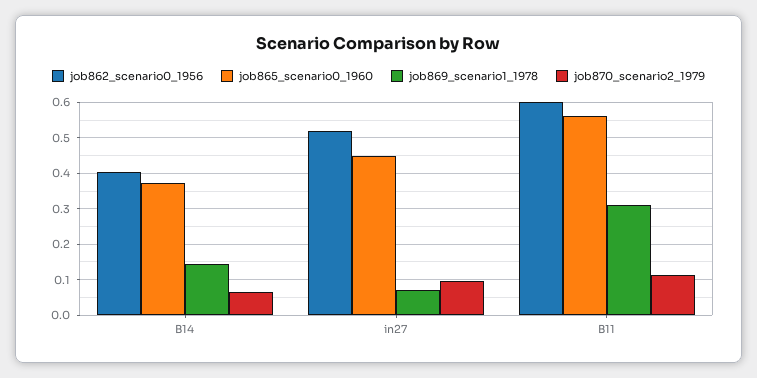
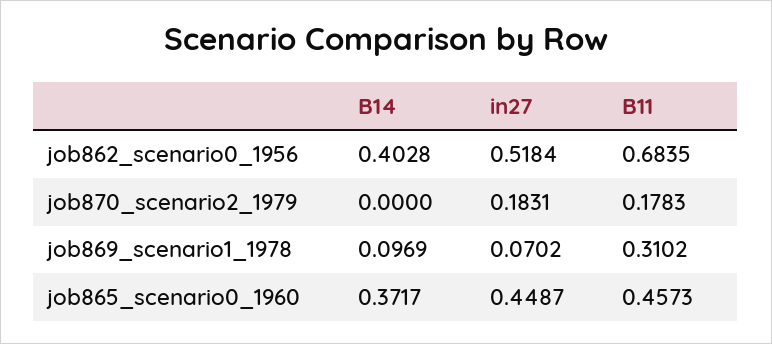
  {
    "job862_scenario0_1956": {
      "B14": 0.4028,
      "in27": 0.5184,
-     "B11": 0.6
+     "B11": 0.6835
    },
    "job865_scenario0_1960": {
      "B14": 0.3717,
      "in27": 0.4487,
-     "B11": 0.56
+     "B11": 0.4573
    },
    "job869_scenario1_1978": {
-     "B14": 0.14,
+     "B14": 0.0969,
      "in27": 0.0702,
      "B11": 0.3102
    },
    "job870_scenario2_1979": {
-     "B14": 0.06,
+     "B14": 0,
-     "in27": 0.1,
+     "in27": 0.1831,
-     "B11": 0.12
+     "B11": 0.1783
    }
  }

